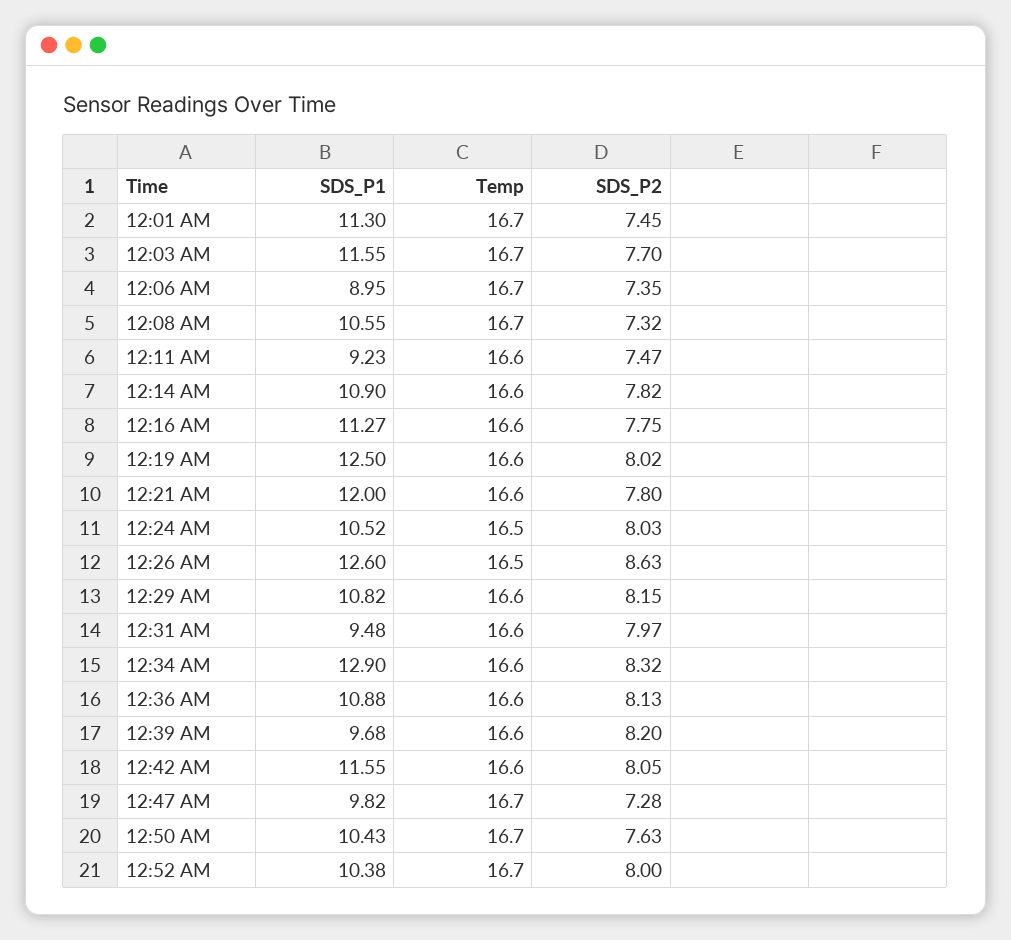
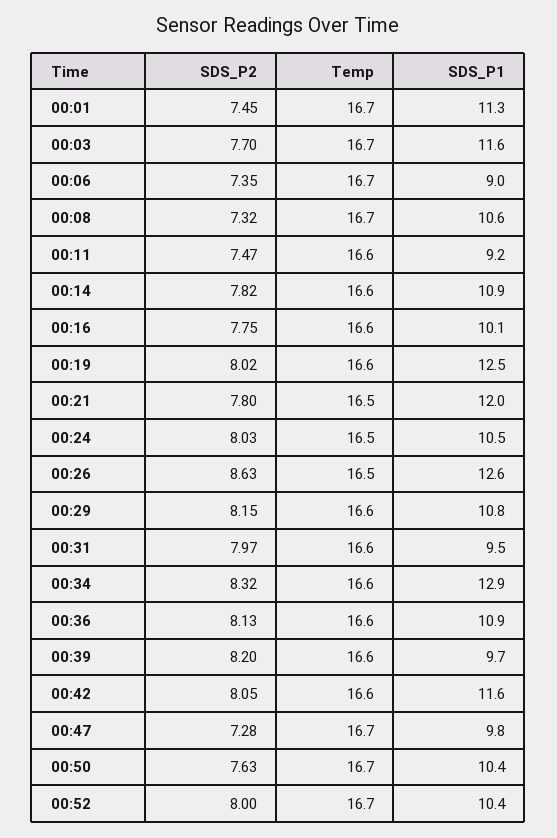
  {
    "SDS_P1": {
      "12:01 AM": 11.3,
      "12:03 AM": 11.55,
      "12:06 AM": 8.95,
      "12:08 AM": 10.55,
      "12:11 AM": 9.23,
      "12:14 AM": 10.9,
-     "12:16 AM": 11.27,
+     "12:16 AM": 10.1,
      "12:19 AM": 12.5,
      "12:21 AM": 12,
      "12:24 AM": 10.52,
      "12:26 AM": 12.6,
      "12:29 AM": 10.82,
      "12:31 AM": 9.48,
      "12:34 AM": 12.9,
      "12:36 AM": 10.88,
      "12:39 AM": 9.68,
      "12:42 AM": 11.55,
      "12:47 AM": 9.82,
      "12:50 AM": 10.43,
      "12:52 AM": 10.38
    },
    "Temp": {
      "12:01 AM": 16.7,
      "12:03 AM": 16.7,
      "12:06 AM": 16.7,
      "12:08 AM": 16.7,
      "12:11 AM": 16.6,
      "12:14 AM": 16.6,
      "12:16 AM": 16.6,
      "12:19 AM": 16.6,
-     "12:21 AM": 16.6,
+     "12:21 AM": 16.5,
      "12:24 AM": 16.5,
      "12:26 AM": 16.5,
      "12:29 AM": 16.6,
      "12:31 AM": 16.6,
      "12:34 AM": 16.6,
      "12:36 AM": 16.6,
      "12:39 AM": 16.6,
      "12:42 AM": 16.6,
      "12:47 AM": 16.7,
      "12:50 AM": 16.7,
      "12:52 AM": 16.7
    },
    "SDS_P2": {
      "12:01 AM": 7.45,
      "12:03 AM": 7.7,
      "12:06 AM": 7.35,
      "12:08 AM": 7.32,
      "12:11 AM": 7.47,
      "12:14 AM": 7.82,
      "12:16 AM": 7.75,
      "12:19 AM": 8.02,
      "12:21 AM": 7.8,
      "12:24 AM": 8.03,
      "12:26 AM": 8.63,
      "12:29 AM": 8.15,
      "12:31 AM": 7.97,
      "12:34 AM": 8.32,
      "12:36 AM": 8.13,
      "12:39 AM": 8.2,
      "12:42 AM": 8.05,
      "12:47 AM": 7.28,
      "12:50 AM": 7.63,
      "12:52 AM": 8
    }
  }

